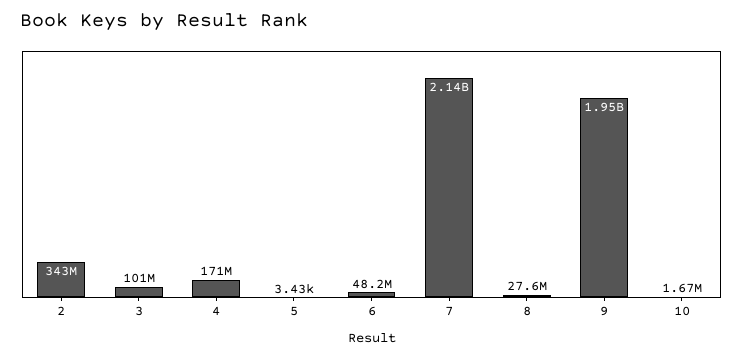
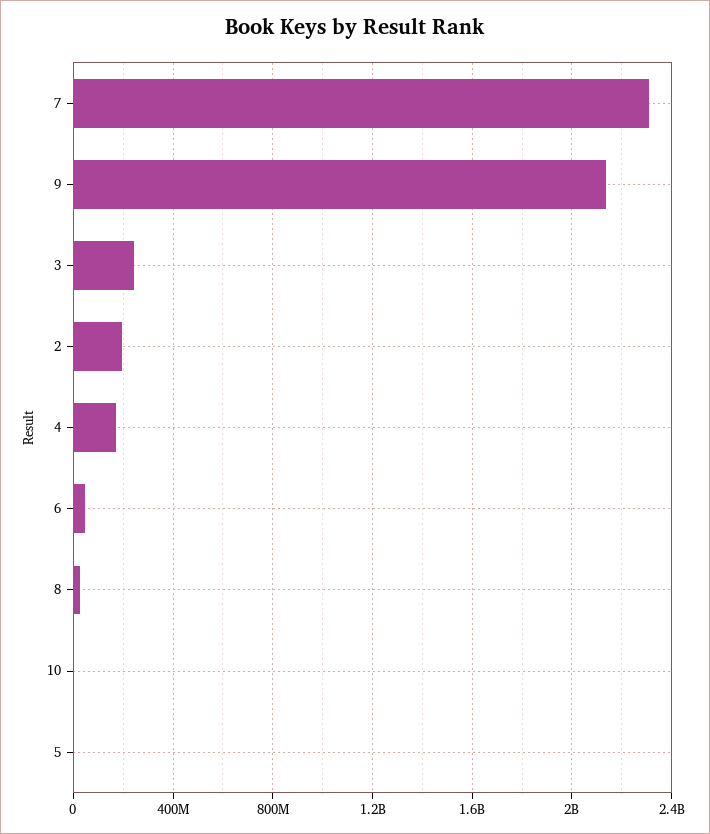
  {
-   "2": 343000000,
+   "2": 200000000,
-   "3": 101000000,
+   "3": 250000000,
    "4": 171000000,
    "5": 3430,
    "6": 48200000,
-   "7": 2140000000,
+   "7": 2300000000,
    "8": 27600000,
-   "9": 1950000000,
+   "9": 2150000000,
    "10": 1670000
  }

